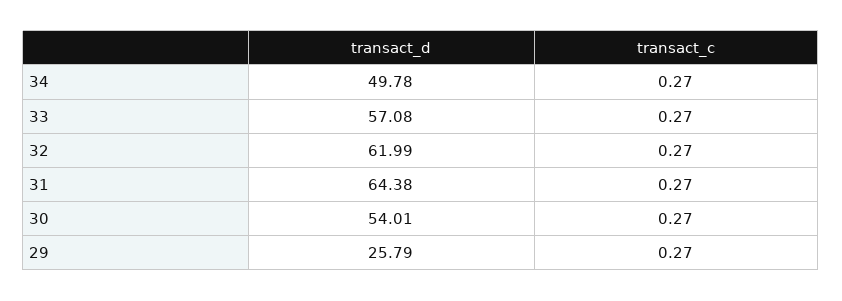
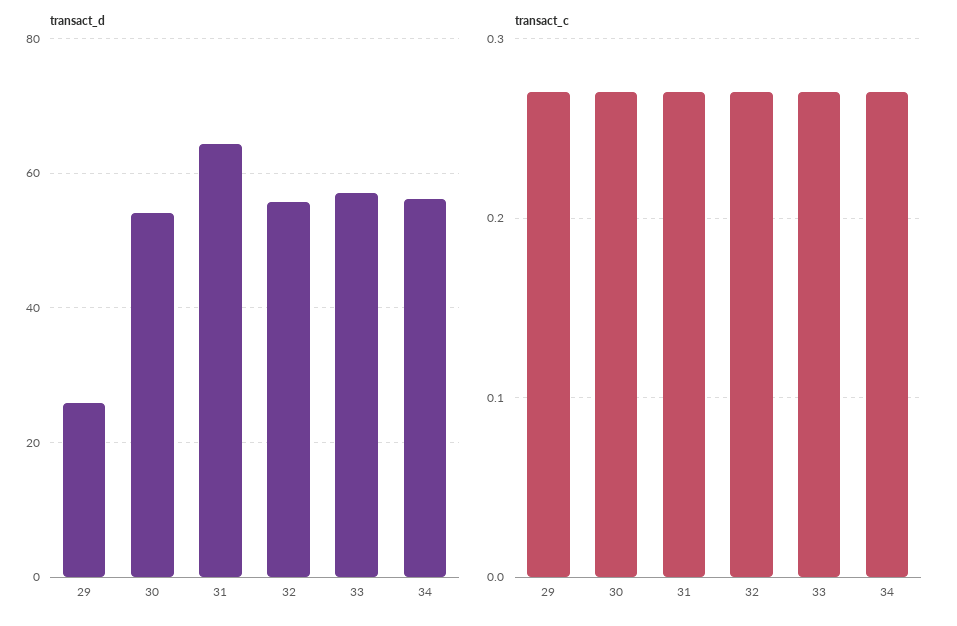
  {
    "transact_d": {
-     "34": 49.78,
+     "34": 56,
      "33": 57.08,
-     "32": 61.99,
+     "32": 56,
      "31": 64.38,
      "30": 54.01,
      "29": 25.79
    },
    "transact_c": {
      "34": 0.27,
      "33": 0.27,
      "32": 0.27,
      "31": 0.27,
      "30": 0.27,
      "29": 0.27
    }
  }

